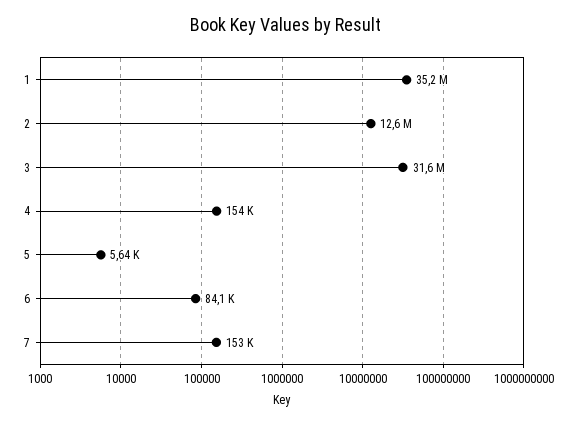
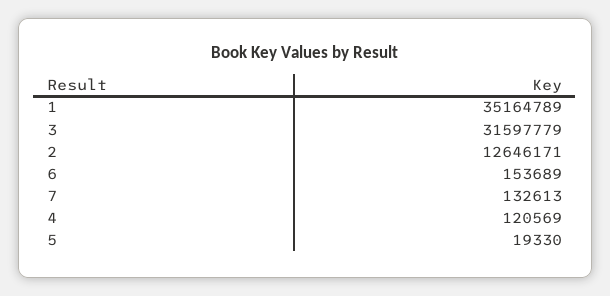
  {
    "1": 35164789,
    "2": 12646171,
    "3": 31597779,
-   "4": 154000,
+   "4": 120569,
-   "5": 5640,
+   "5": 19330,
-   "6": 84100,
+   "6": 153689,
-   "7": 153000
+   "7": 132613
  }

